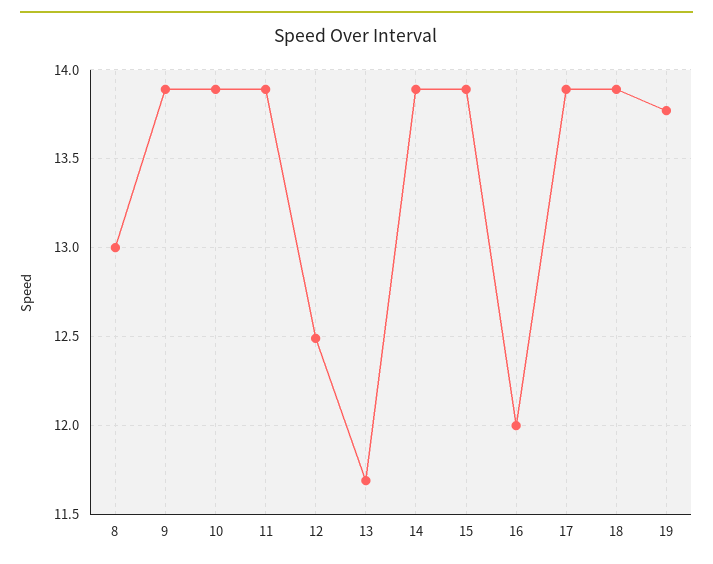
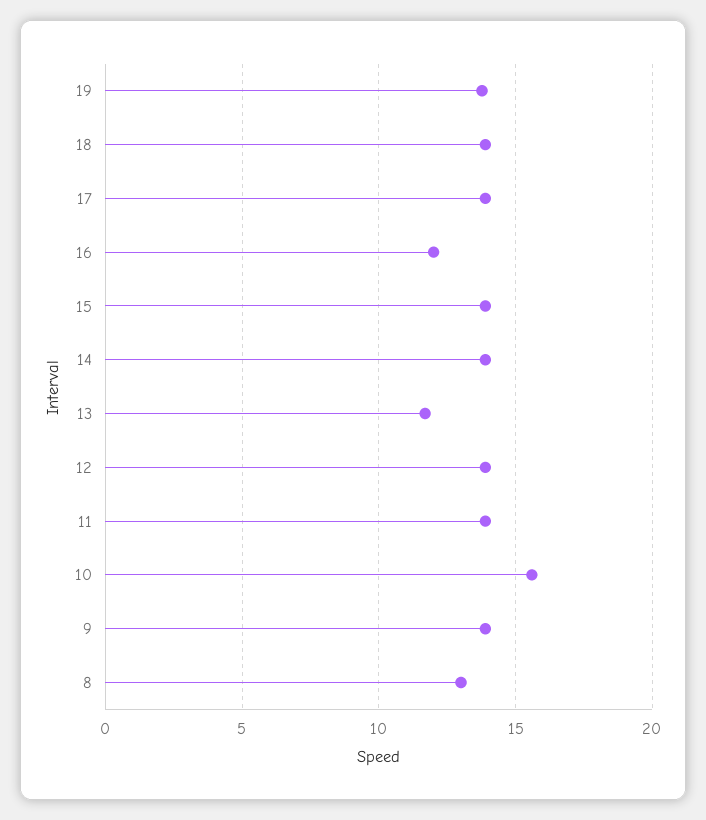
  {
    "8": 13,
    "9": 13.9,
-   "10": 13.9,
+   "10": 15.5,
    "11": 13.9,
-   "12": 12.5,
+   "12": 14,
    "13": 11.7,
    "14": 13.9,
    "15": 13.9,
    "16": 12,
    "17": 13.9,
    "18": 13.9,
    "19": 13.75
  }

